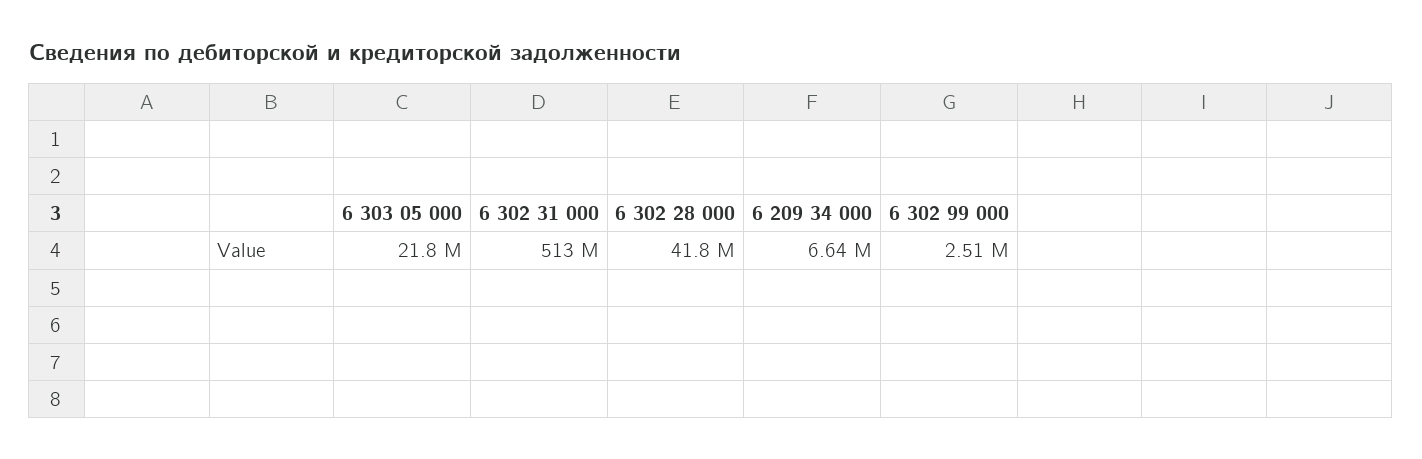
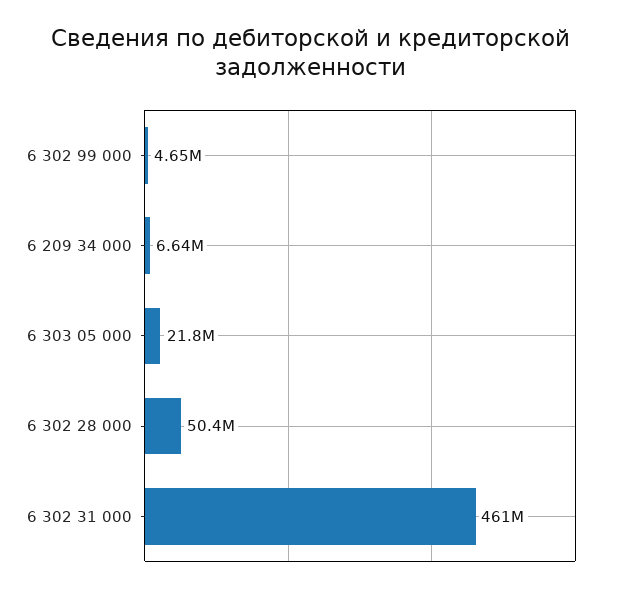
  {
    "6 303 05 000": 21800000,
-   "6 302 31 000": 513000000,
+   "6 302 31 000": 461000000,
-   "6 302 28 000": 41800000,
+   "6 302 28 000": 50400000,
    "6 209 34 000": 6640000,
-   "6 302 99 000": 2510000
+   "6 302 99 000": 4650000
  }

